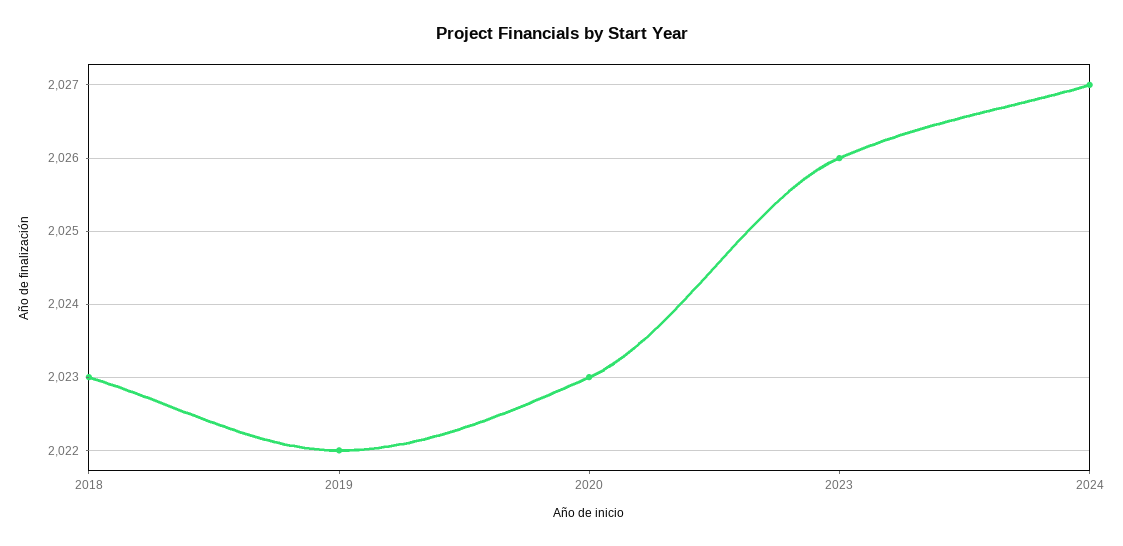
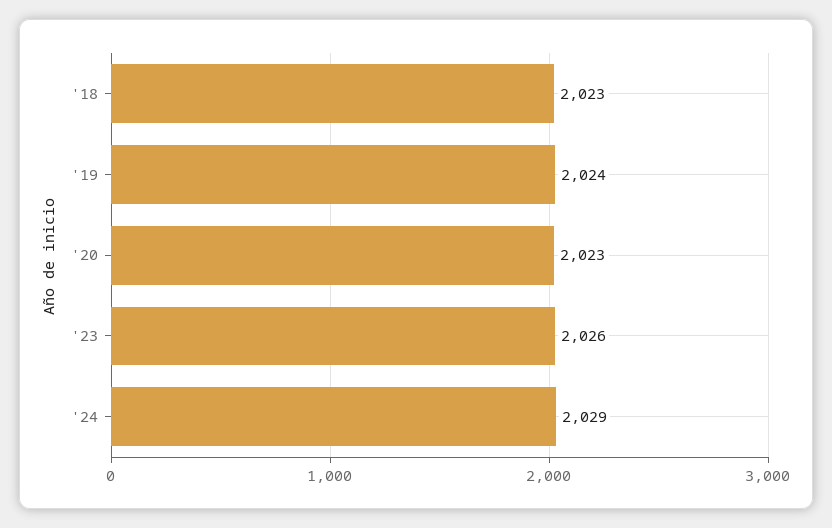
  {
    "2018": 2023,
-   "2019": 2022,
+   "2019": 2024,
    "2020": 2023,
    "2023": 2026,
-   "2024": 2027
+   "2024": 2029
  }

